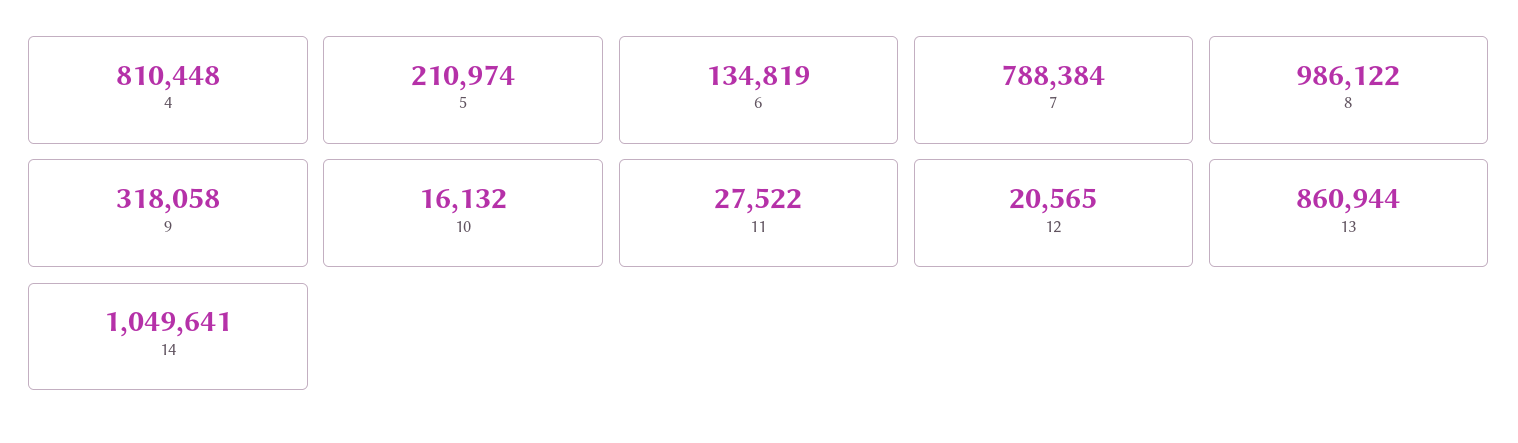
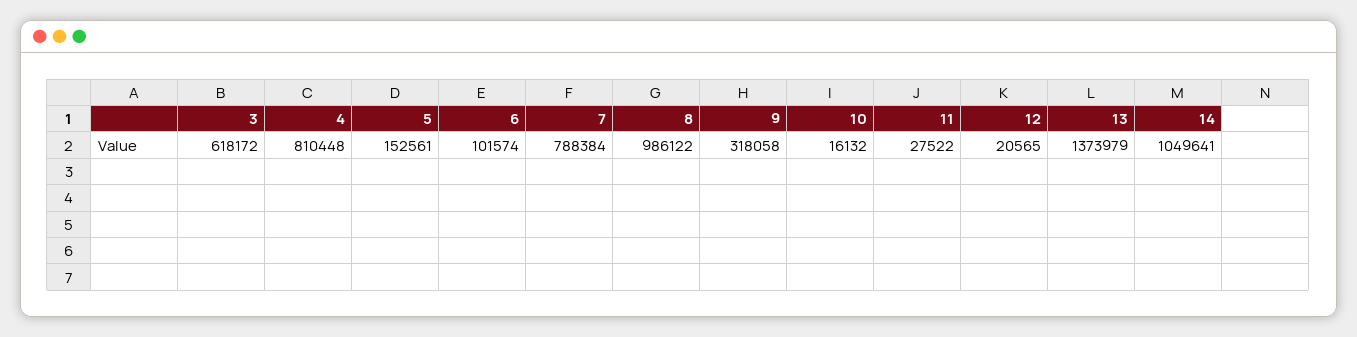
  {
    "4": 810448,
-   "5": 210974,
+   "5": 152561,
-   "6": 134819,
+   "6": 101574,
    "7": 788384,
    "8": 986122,
    "9": 318058,
    "10": 16132,
    "11": 27522,
    "12": 20565,
-   "13": 860944,
+   "13": 1373979,
-   "14": 1049641
+   "14": 1049641,
+   "3": 618172
  }

